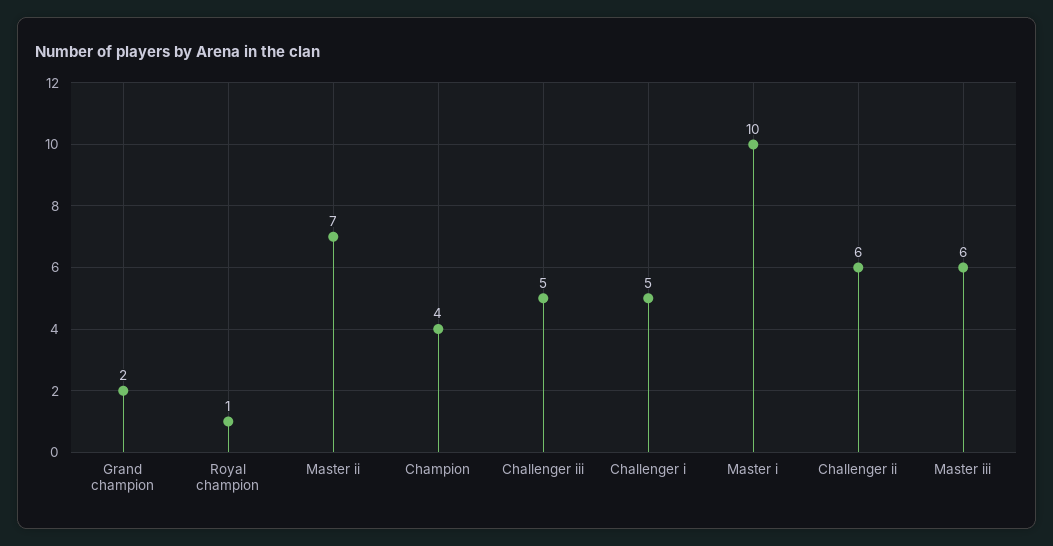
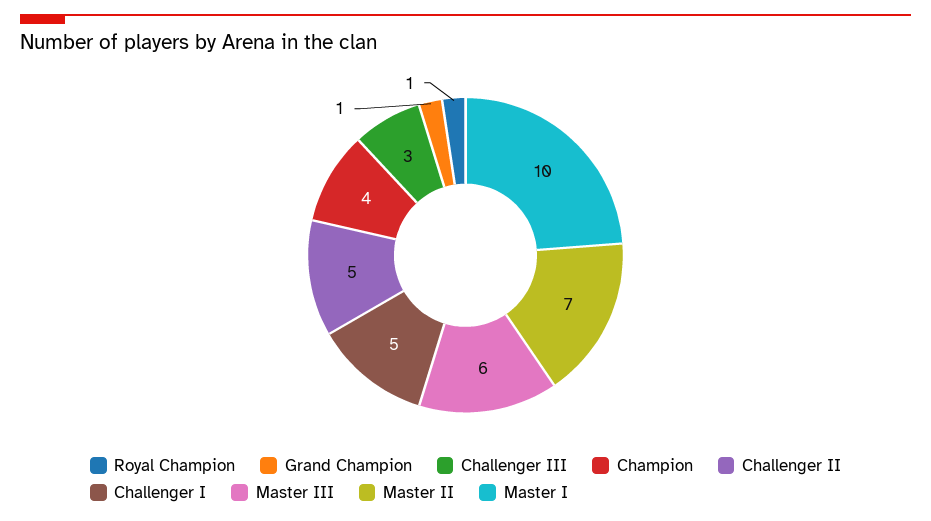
  {
-   "Grand champion": 2,
+   "Grand champion": 1,
    "Royal champion": 1,
    "Master ii": 7,
    "Champion": 4,
-   "Challenger iii": 5,
+   "Challenger iii": 3,
    "Challenger i": 5,
    "Master i": 10,
-   "Challenger ii": 6,
+   "Challenger ii": 5,
    "Master iii": 6
  }

